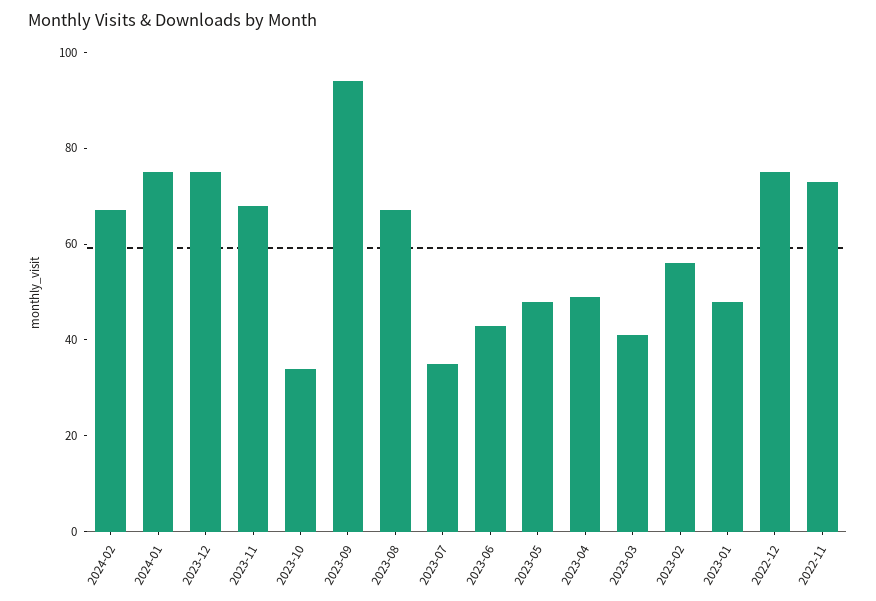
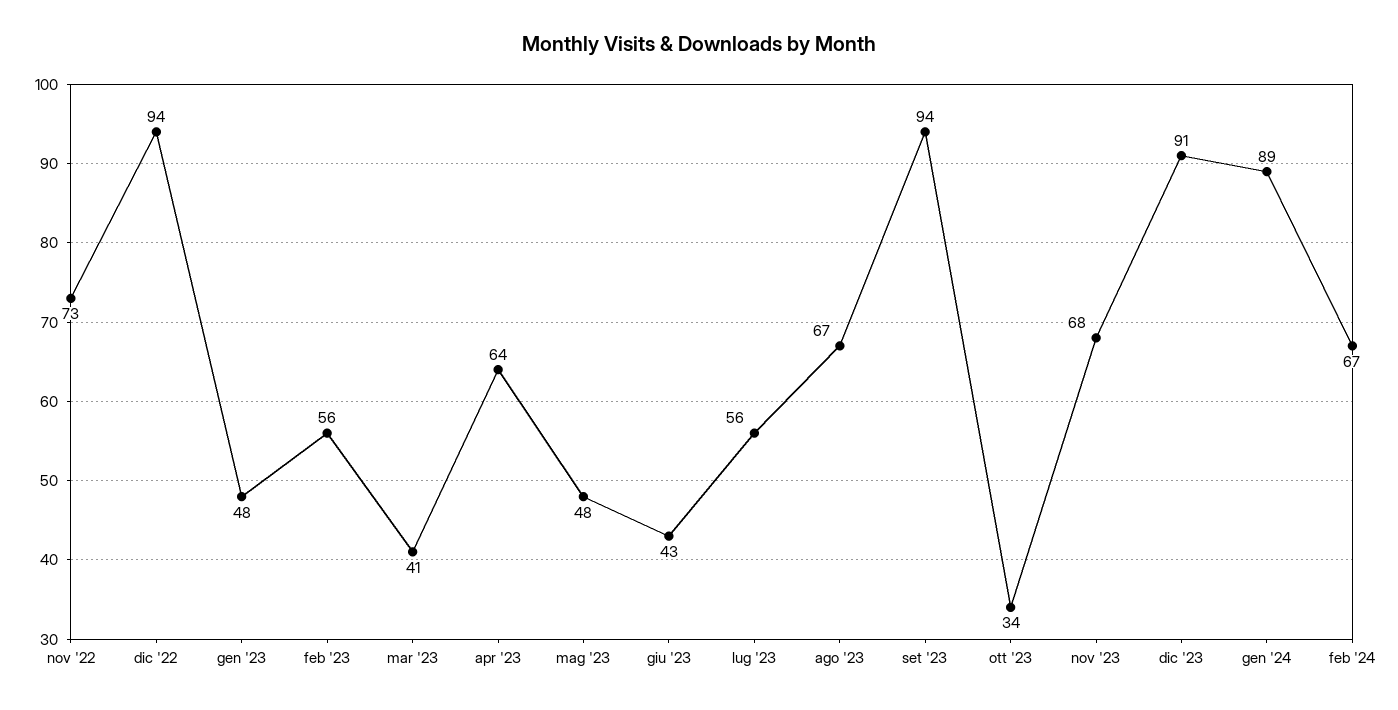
  {
    "2024-02": 67,
-   "2024-01": 75,
+   "2024-01": 89,
-   "2023-12": 75,
+   "2023-12": 91,
    "2023-11": 68,
    "2023-10": 34,
    "2023-09": 94,
    "2023-08": 67,
-   "2023-07": 35,
+   "2023-07": 56,
    "2023-06": 43,
    "2023-05": 48,
-   "2023-04": 50,
+   "2023-04": 64,
    "2023-03": 41,
    "2023-02": 56,
    "2023-01": 48,
-   "2022-12": 75,
+   "2022-12": 94,
    "2022-11": 73
  }

